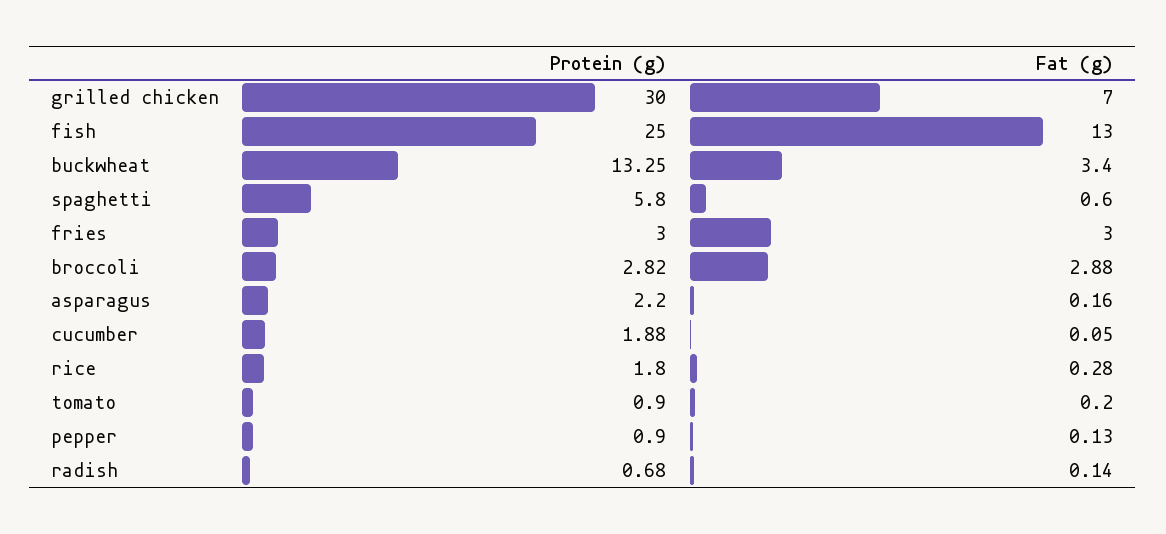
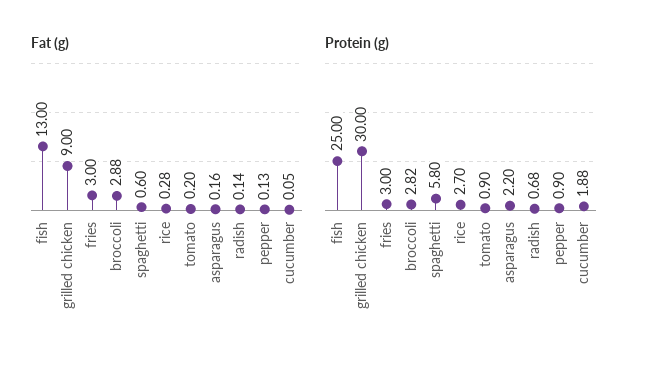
  {
    "Protein (g)": {
      "grilled chicken": 30,
      "fish": 25,
-     "buckwheat": 13.25,
      "spaghetti": 5.8,
      "fries": 3,
      "broccoli": 2.82,
      "asparagus": 2.2,
      "cucumber": 1.88,
-     "rice": 1.8,
+     "rice": 2.7,
      "tomato": 0.9,
      "pepper": 0.9,
      "radish": 0.68
    },
    "Fat (g)": {
-     "grilled chicken": 7,
+     "grilled chicken": 9,
      "fish": 13,
-     "buckwheat": 3.4,
      "spaghetti": 0.6,
      "fries": 3,
      "broccoli": 2.88,
      "asparagus": 0.16,
      "cucumber": 0.05,
      "rice": 0.28,
      "tomato": 0.2,
      "pepper": 0.13,
      "radish": 0.14
    }
  }

